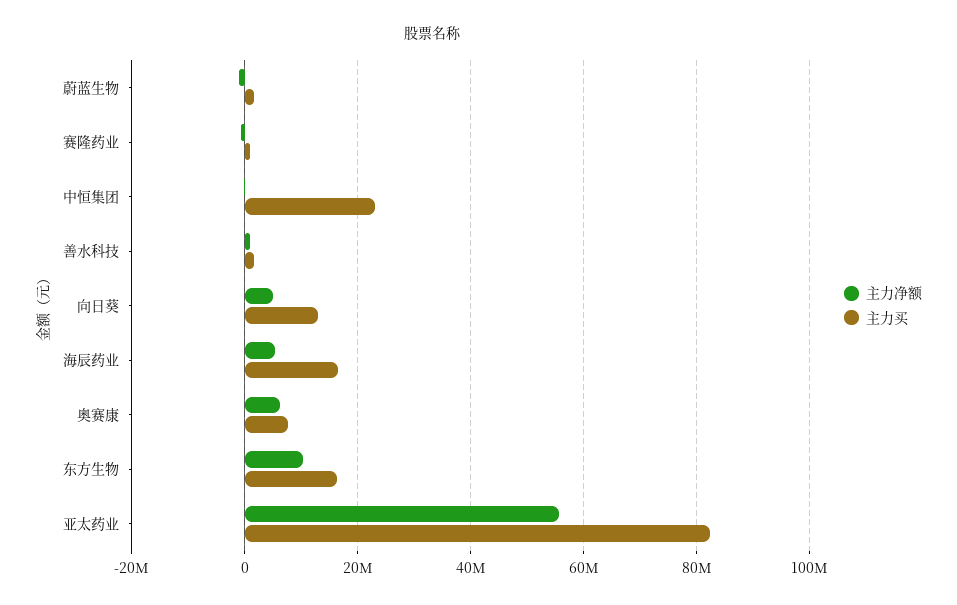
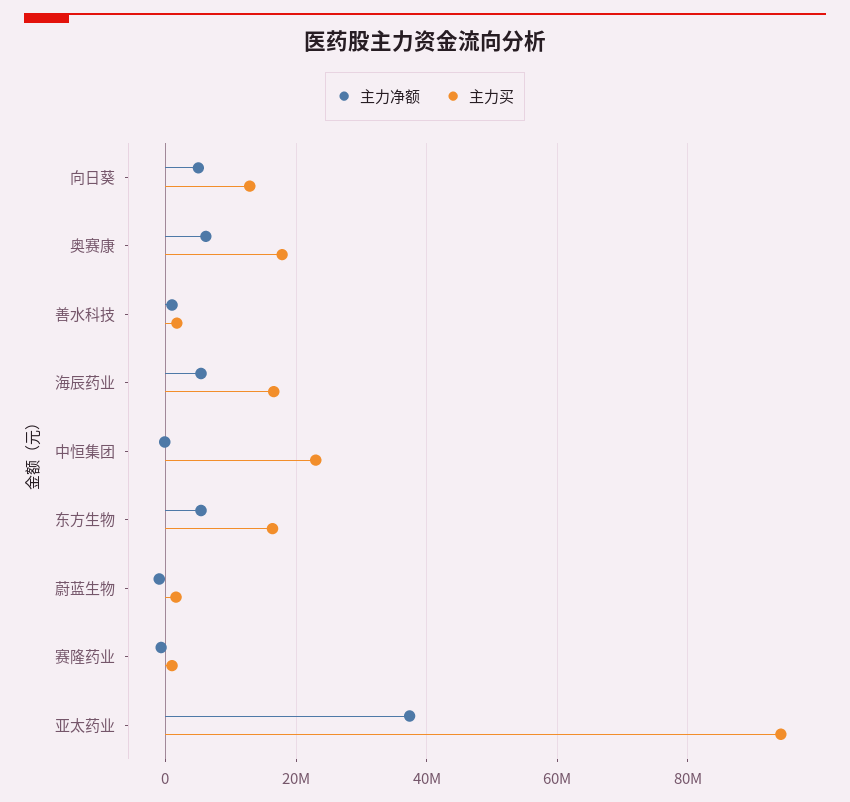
  {
    "主力净额": {
      "蔚蓝生物": 0,
      "赛隆药业": 0,
      "中恒集团": 0,
      "善水科技": 0,
      "向日葵": 6000000,
      "海辰药业": 6000000,
      "奥赛康": 6000000,
-     "东方生物": 10000000,
+     "东方生物": 6000000,
-     "亚太药业": 56000000
+     "亚太药业": 38000000
    },
    "主力买": {
      "蔚蓝生物": 2000000,
      "赛隆药业": 0,
      "中恒集团": 24000000,
      "善水科技": 2000000,
      "向日葵": 12000000,
      "海辰药业": 16000000,
-     "奥赛康": 8000000,
+     "奥赛康": 18000000,
      "东方生物": 16000000,
-     "亚太药业": 82000000
+     "亚太药业": 94000000
    }
  }

